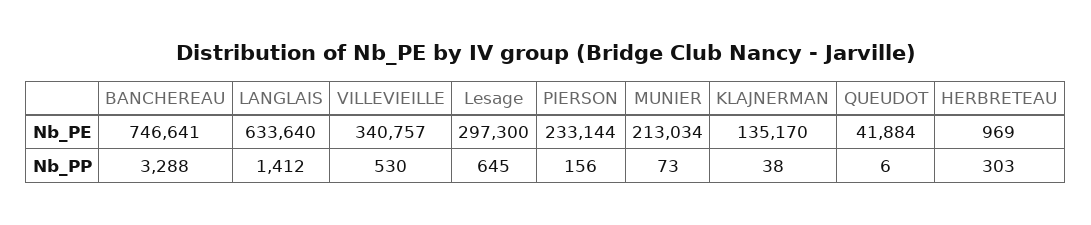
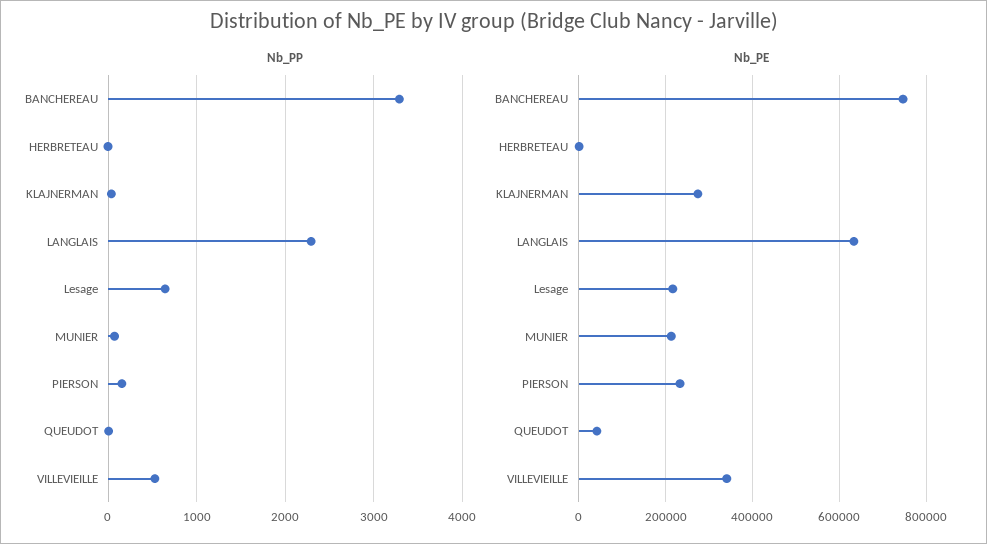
  {
    "Nb_PE": {
      "BANCHEREAU": 746641,
      "LANGLAIS": 633640,
      "VILLEVIEILLE": 340757,
-     "Lesage": 297300,
+     "Lesage": 220000,
      "PIERSON": 233144,
      "MUNIER": 213034,
-     "KLAJNERMAN": 135170,
+     "KLAJNERMAN": 280000,
      "QUEUDOT": 41884,
      "HERBRETEAU": 969
    },
    "Nb_PP": {
      "BANCHEREAU": 3288,
-     "LANGLAIS": 1412,
+     "LANGLAIS": 2300,
      "VILLEVIEILLE": 530,
      "Lesage": 645,
      "PIERSON": 156,
      "MUNIER": 73,
      "KLAJNERMAN": 38,
      "QUEUDOT": 6,
-     "HERBRETEAU": 303
+     "HERBRETEAU": 0
    }
  }

